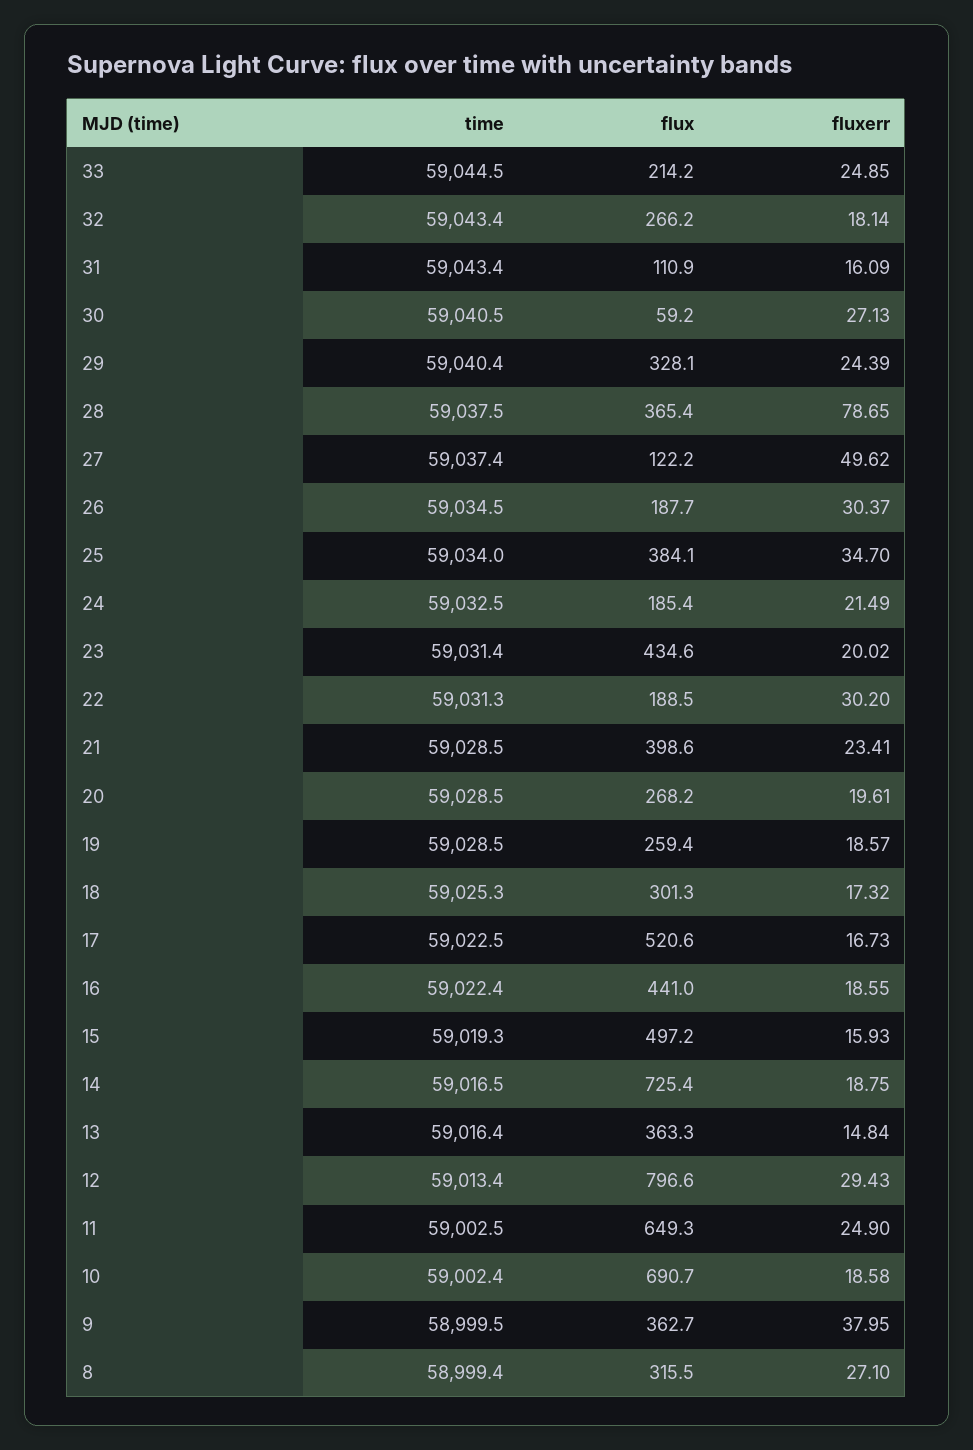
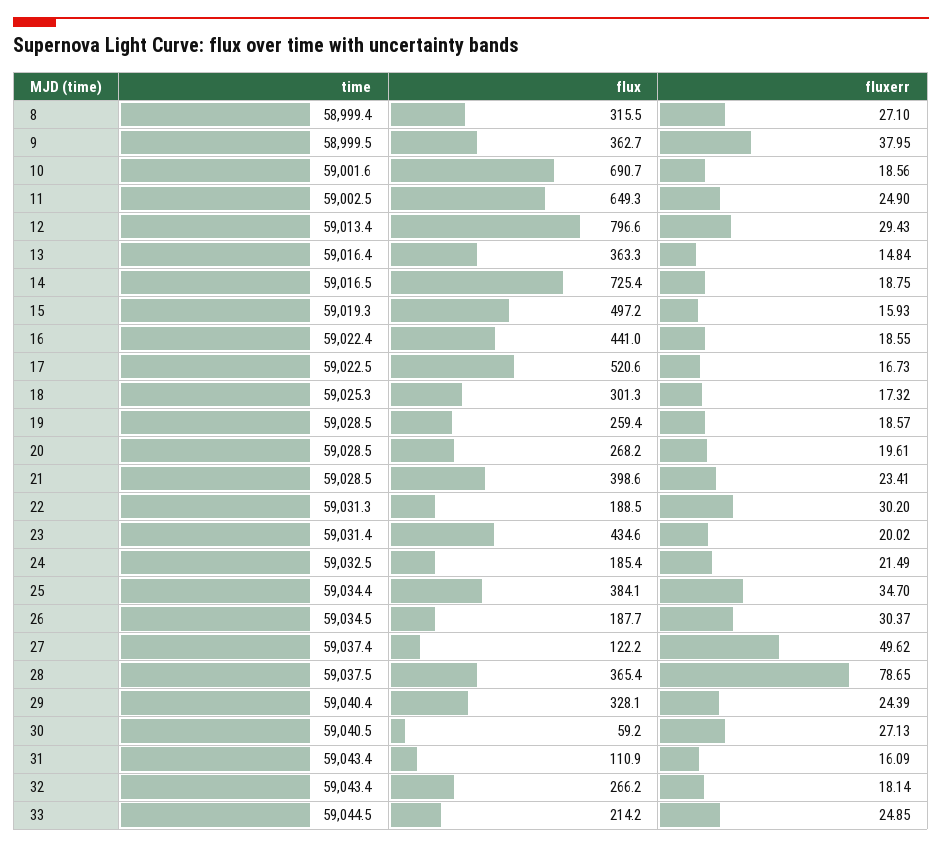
  {
    "time": {
      "33": 59044.5,
      "32": 59043.4,
      "31": 59043.4,
      "30": 59040.5,
      "29": 59040.4,
      "28": 59037.5,
      "27": 59037.4,
      "26": 59034.5,
-     "25": 59034,
+     "25": 59034.4,
      "24": 59032.5,
      "23": 59031.4,
      "22": 59031.3,
      "21": 59028.5,
      "20": 59028.5,
      "19": 59028.5,
      "18": 59025.3,
      "17": 59022.5,
      "16": 59022.4,
      "15": 59019.3,
      "14": 59016.5,
      "13": 59016.4,
      "12": 59013.4,
      "11": 59002.5,
-     "10": 59002.4,
+     "10": 59001.6,
      "9": 58999.5,
      "8": 58999.4
    },
    "flux": {
      "33": 214.2,
      "32": 266.2,
      "31": 110.9,
      "30": 59.2,
      "29": 328.1,
      "28": 365.4,
      "27": 122.2,
      "26": 187.7,
      "25": 384.1,
      "24": 185.4,
      "23": 434.6,
      "22": 188.5,
      "21": 398.6,
      "20": 268.2,
      "19": 259.4,
      "18": 301.3,
      "17": 520.6,
      "16": 441,
      "15": 497.2,
      "14": 725.4,
      "13": 363.3,
      "12": 796.6,
      "11": 649.3,
      "10": 690.7,
      "9": 362.7,
      "8": 315.5
    },
    "fluxerr": {
      "33": 24.85,
      "32": 18.14,
      "31": 16.09,
      "30": 27.13,
      "29": 24.39,
      "28": 78.65,
      "27": 49.62,
      "26": 30.37,
      "25": 34.7,
      "24": 21.49,
      "23": 20.02,
      "22": 30.2,
      "21": 23.41,
      "20": 19.61,
      "19": 18.57,
      "18": 17.32,
      "17": 16.73,
      "16": 18.55,
      "15": 15.93,
      "14": 18.75,
      "13": 14.84,
      "12": 29.43,
      "11": 24.9,
-     "10": 18.58,
+     "10": 18.56,
      "9": 37.95,
      "8": 27.1
    }
  }

